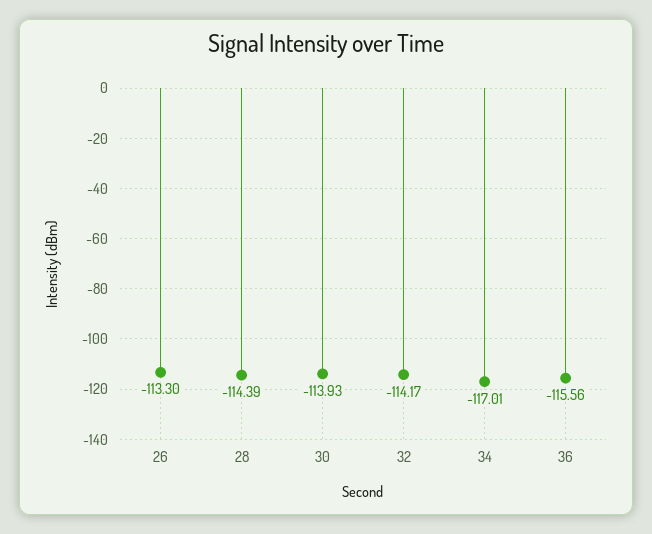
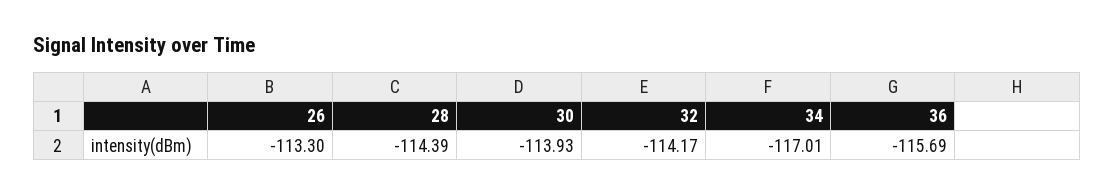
  {
    "26": -113.3,
    "28": -114.39,
    "30": -113.93,
    "32": -114.17,
    "34": -117.01,
-   "36": -115.56
+   "36": -115.69
  }

